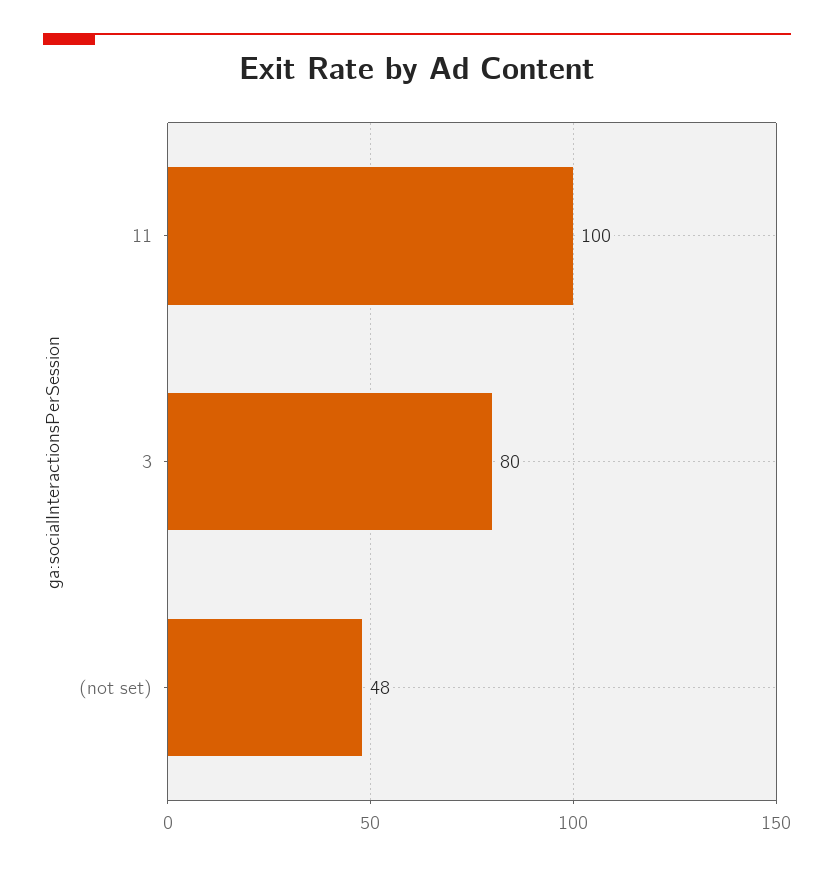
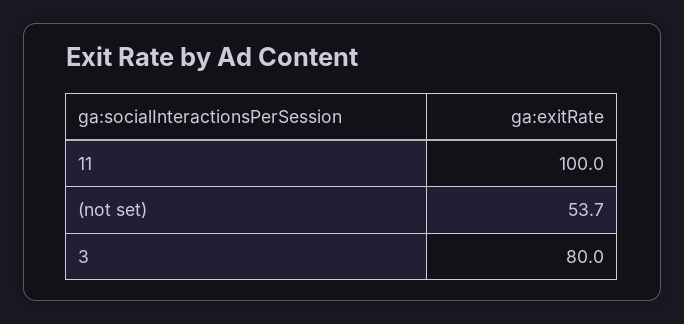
  {
    "11": 100,
    "3": 80,
-   "(not set)": 48
+   "(not set)": 53.7
  }

